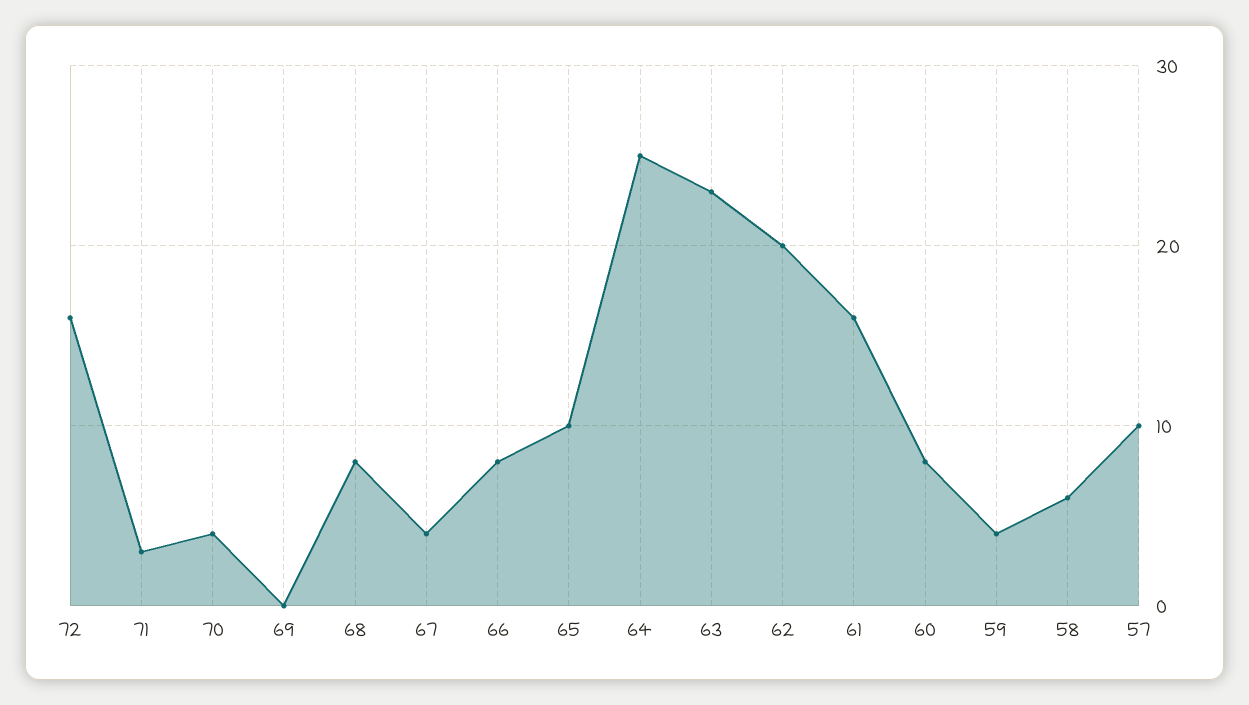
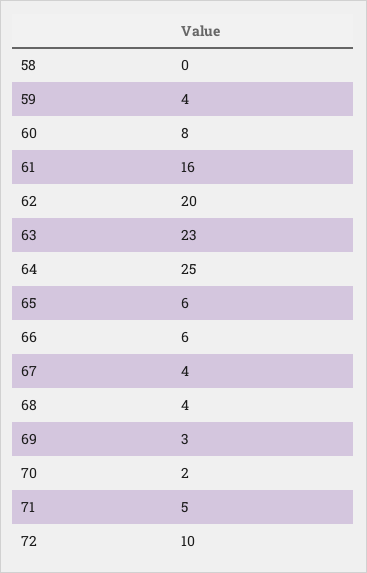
  {
-   "72": 16,
+   "72": 10,
-   "71": 3,
+   "71": 5,
-   "70": 4,
+   "70": 2,
-   "69": 0,
+   "69": 3,
-   "68": 8,
+   "68": 4,
    "67": 4,
-   "66": 8,
+   "66": 6,
-   "65": 10,
+   "65": 6,
    "64": 25,
    "63": 23,
    "62": 20,
    "61": 16,
    "60": 8,
    "59": 4,
-   "58": 6,
+   "58": 0
-   "57": 10
  }

